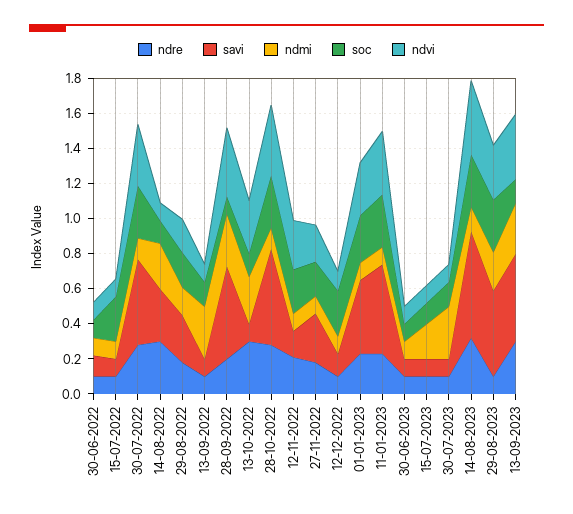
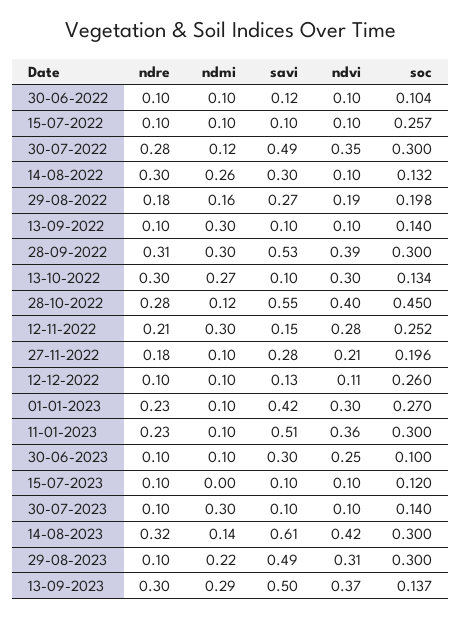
  {
    "ndre": {
      "30-06-2022": 0.1,
      "15-07-2022": 0.1,
      "30-07-2022": 0.28,
      "14-08-2022": 0.3,
      "29-08-2022": 0.18,
      "13-09-2022": 0.1,
-     "28-09-2022": 0.2,
+     "28-09-2022": 0.31,
      "13-10-2022": 0.3,
      "28-10-2022": 0.28,
      "12-11-2022": 0.21,
      "27-11-2022": 0.18,
      "12-12-2022": 0.1,
      "01-01-2023": 0.23,
      "11-01-2023": 0.23,
      "30-06-2023": 0.1,
      "15-07-2023": 0.1,
      "30-07-2023": 0.1,
      "14-08-2023": 0.32,
      "29-08-2023": 0.1,
      "13-09-2023": 0.3
    },
    "savi": {
      "30-06-2022": 0.12,
      "15-07-2022": 0.1,
      "30-07-2022": 0.49,
      "14-08-2022": 0.3,
      "29-08-2022": 0.27,
      "13-09-2022": 0.1,
      "28-09-2022": 0.53,
      "13-10-2022": 0.1,
      "28-10-2022": 0.55,
      "12-11-2022": 0.15,
      "27-11-2022": 0.28,
      "12-12-2022": 0.13,
      "01-01-2023": 0.42,
      "11-01-2023": 0.51,
-     "30-06-2023": 0.1,
+     "30-06-2023": 0.3,
      "15-07-2023": 0.1,
      "30-07-2023": 0.1,
      "14-08-2023": 0.61,
      "29-08-2023": 0.49,
      "13-09-2023": 0.5
    },
    "ndmi": {
      "30-06-2022": 0.1,
      "15-07-2022": 0.1,
      "30-07-2022": 0.12,
      "14-08-2022": 0.26,
      "29-08-2022": 0.16,
      "13-09-2022": 0.3,
      "28-09-2022": 0.3,
      "13-10-2022": 0.27,
      "28-10-2022": 0.12,
-     "12-11-2022": 0.1,
+     "12-11-2022": 0.3,
      "27-11-2022": 0.1,
      "12-12-2022": 0.1,
      "01-01-2023": 0.1,
      "11-01-2023": 0.1,
      "30-06-2023": 0.1,
-     "15-07-2023": 0.2,
+     "15-07-2023": 0,
      "30-07-2023": 0.3,
      "14-08-2023": 0.14,
      "29-08-2023": 0.22,
      "13-09-2023": 0.29
    },
    "soc": {
      "30-06-2022": 0.104,
      "15-07-2022": 0.257,
      "30-07-2022": 0.3,
      "14-08-2022": 0.132,
      "29-08-2022": 0.198,
      "13-09-2022": 0.14,
-     "28-09-2022": 0.1,
+     "28-09-2022": 0.3,
      "13-10-2022": 0.134,
-     "28-10-2022": 0.3,
+     "28-10-2022": 0.45,
      "12-11-2022": 0.252,
      "27-11-2022": 0.196,
      "12-12-2022": 0.26,
      "01-01-2023": 0.27,
      "11-01-2023": 0.3,
      "30-06-2023": 0.1,
      "15-07-2023": 0.12,
      "30-07-2023": 0.14,
      "14-08-2023": 0.3,
      "29-08-2023": 0.3,
      "13-09-2023": 0.137
    },
    "ndvi": {
      "30-06-2022": 0.1,
      "15-07-2022": 0.1,
      "30-07-2022": 0.35,
      "14-08-2022": 0.1,
      "29-08-2022": 0.19,
      "13-09-2022": 0.1,
      "28-09-2022": 0.39,
      "13-10-2022": 0.3,
      "28-10-2022": 0.4,
      "12-11-2022": 0.28,
      "27-11-2022": 0.21,
      "12-12-2022": 0.11,
      "01-01-2023": 0.3,
      "11-01-2023": 0.36,
-     "30-06-2023": 0.1,
+     "30-06-2023": 0.25,
      "15-07-2023": 0.1,
      "30-07-2023": 0.1,
      "14-08-2023": 0.42,
      "29-08-2023": 0.31,
      "13-09-2023": 0.37
    }
  }

